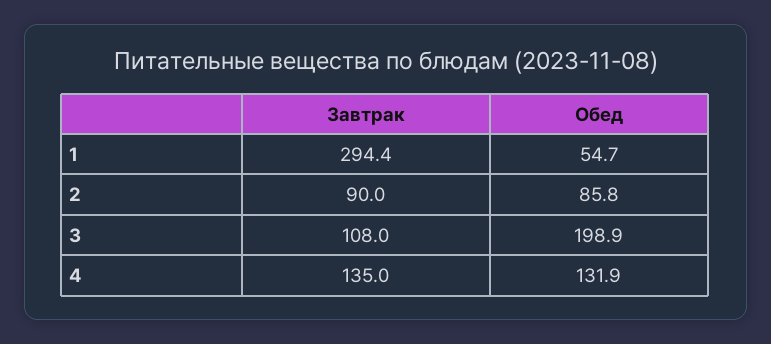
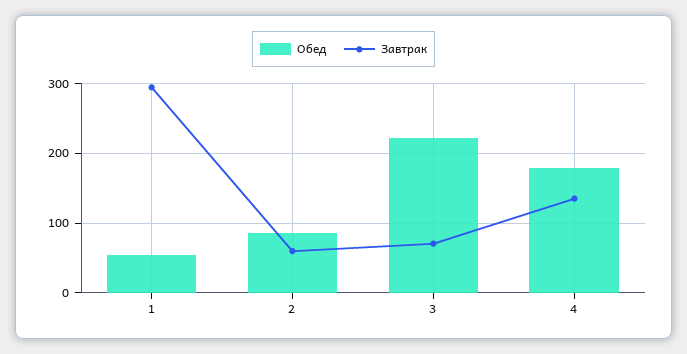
  {
    "Завтрак": {
      "1": 294.4,
-     "2": 90,
+     "2": 60,
-     "3": 108,
+     "3": 70,
      "4": 135
    },
    "Обед": {
      "1": 54.7,
      "2": 85.8,
-     "3": 198.9,
+     "3": 220,
-     "4": 131.9
+     "4": 180
    }
  }

